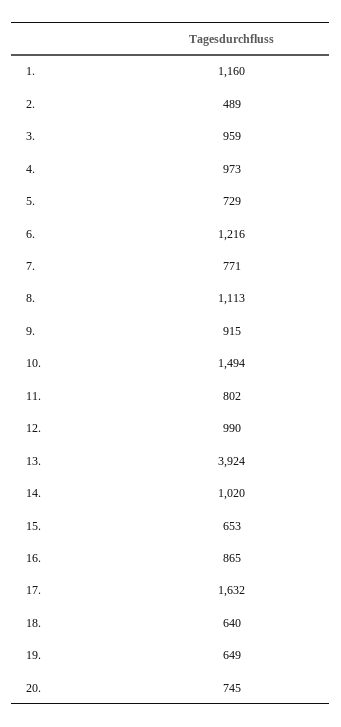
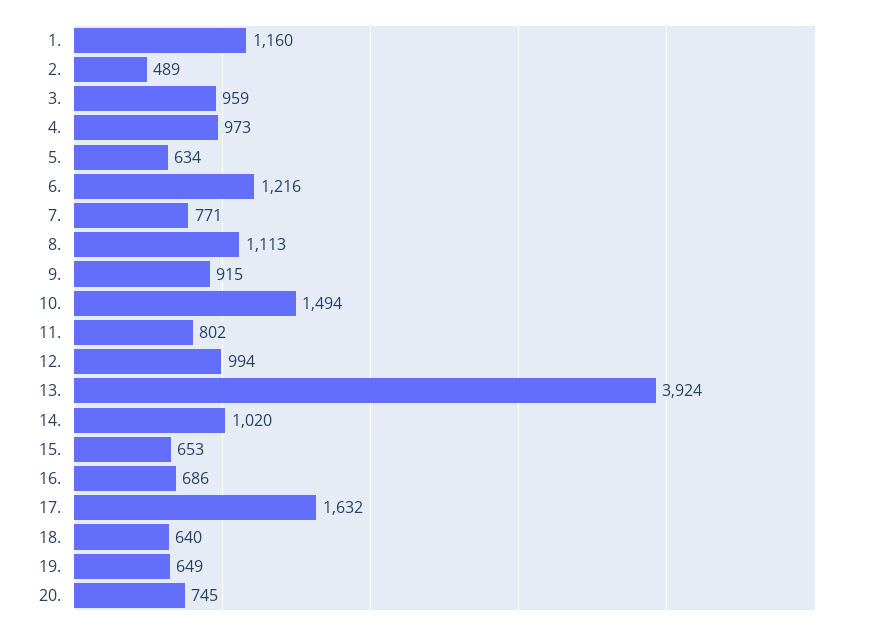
  {
    "1.": 1160,
    "2.": 489,
    "3.": 959,
    "4.": 973,
-   "5.": 729,
+   "5.": 634,
    "6.": 1216,
    "7.": 771,
    "8.": 1113,
    "9.": 915,
    "10.": 1494,
    "11.": 802,
-   "12.": 990,
+   "12.": 994,
    "13.": 3924,
    "14.": 1020,
    "15.": 653,
-   "16.": 865,
+   "16.": 686,
    "17.": 1632,
    "18.": 640,
    "19.": 649,
    "20.": 745
  }

